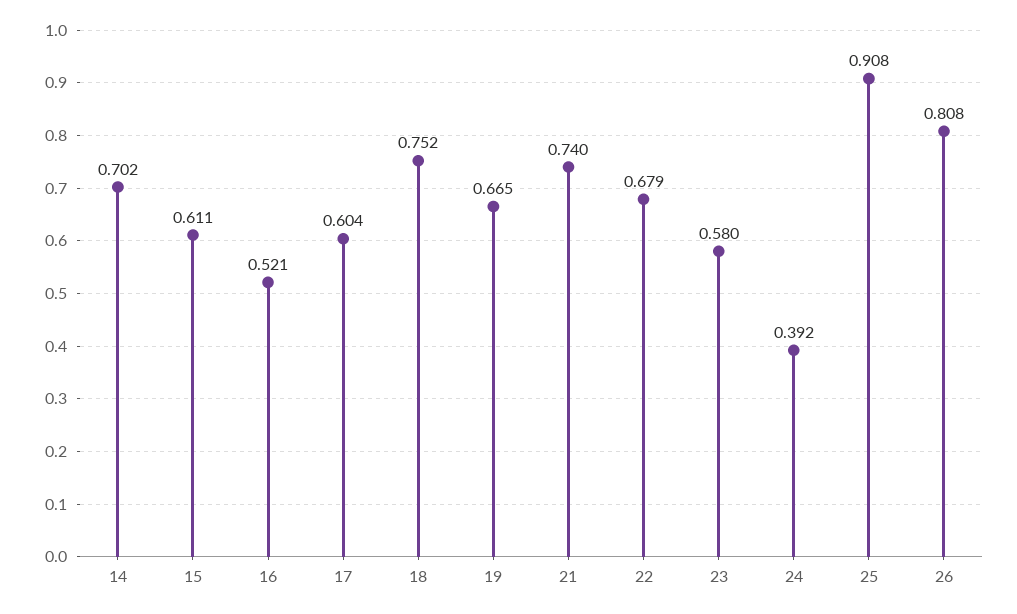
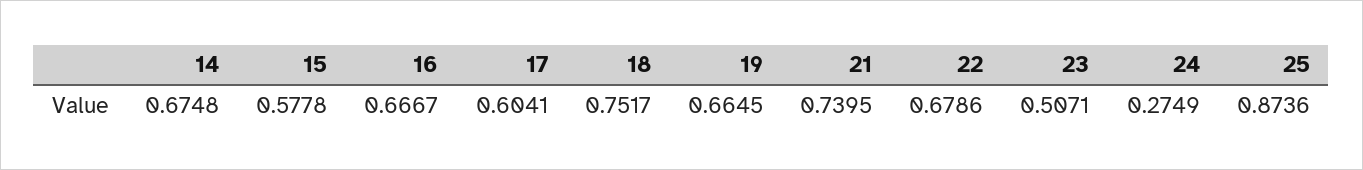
  {
-   "14": 0.702,
+   "14": 0.6748,
-   "15": 0.611,
+   "15": 0.5778,
-   "16": 0.521,
+   "16": 0.6667,
    "17": 0.6041,
    "18": 0.7517,
    "19": 0.6645,
    "21": 0.7395,
    "22": 0.6786,
-   "23": 0.58,
+   "23": 0.5071,
-   "24": 0.392,
+   "24": 0.2749,
-   "25": 0.908,
+   "25": 0.8736
-   "26": 0.808
  }

